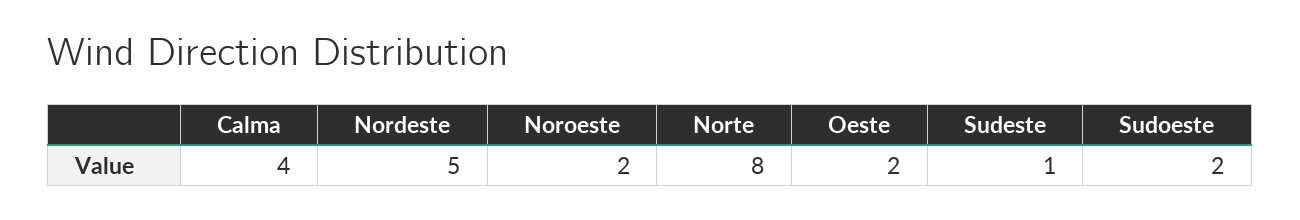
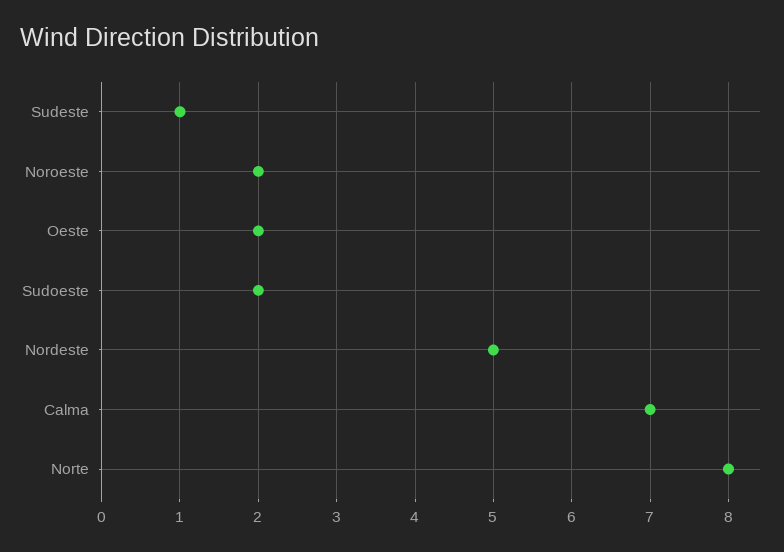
  {
-   "Calma": 4,
+   "Calma": 7,
    "Nordeste": 5,
    "Noroeste": 2,
    "Norte": 8,
    "Oeste": 2,
    "Sudeste": 1,
    "Sudoeste": 2
  }

